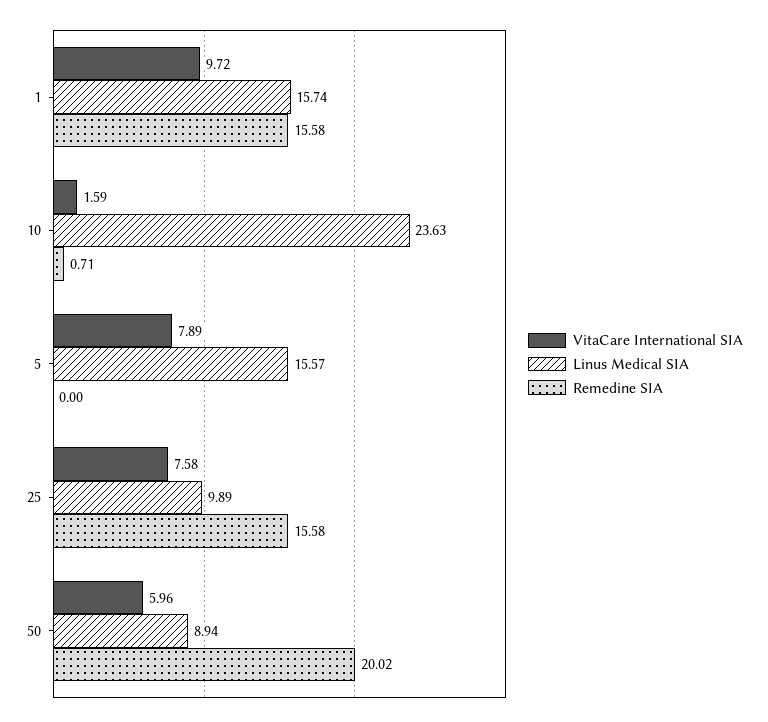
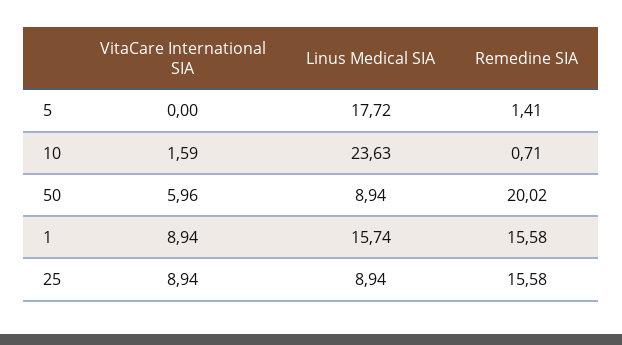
  {
    "VitaCare International SIA": {
-     "1": 9.72,
+     "1": 8.94,
      "10": 1.59,
-     "5": 7.89,
+     "5": 0,
-     "25": 7.58,
+     "25": 8.94,
      "50": 5.96
    },
    "Linus Medical SIA": {
      "1": 15.74,
      "10": 23.63,
-     "5": 15.57,
+     "5": 17.72,
-     "25": 9.89,
+     "25": 8.94,
      "50": 8.94
    },
    "Remedine SIA": {
      "1": 15.58,
      "10": 0.71,
-     "5": 0,
+     "5": 1.41,
      "25": 15.58,
      "50": 20.02
    }
  }

